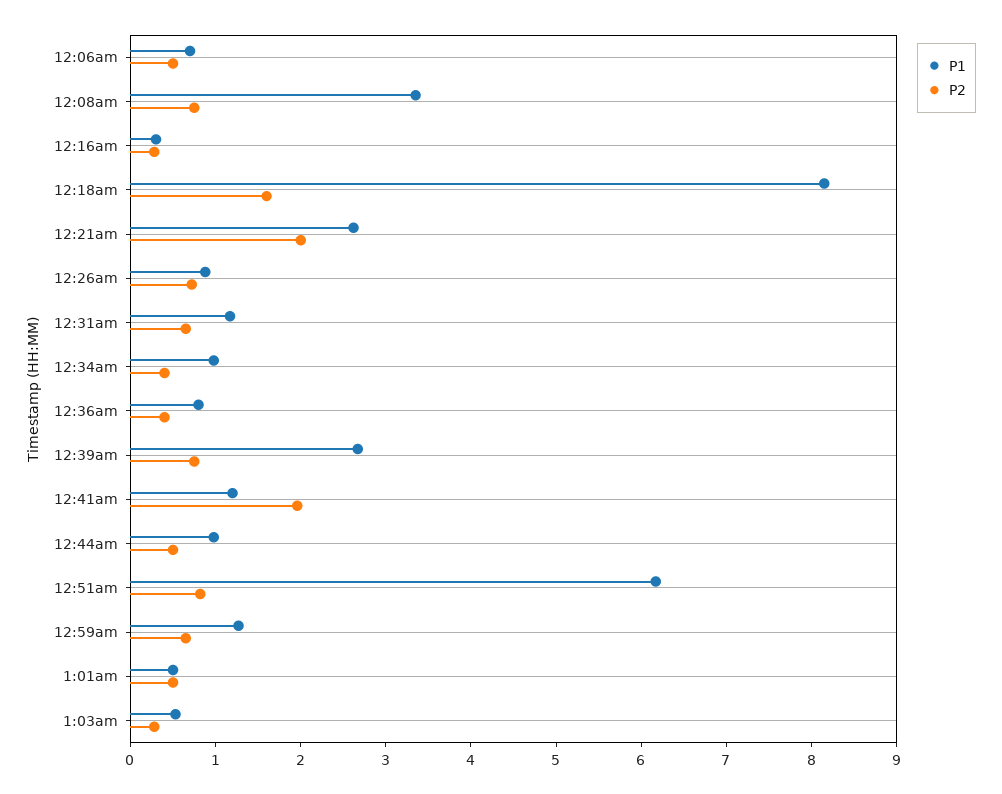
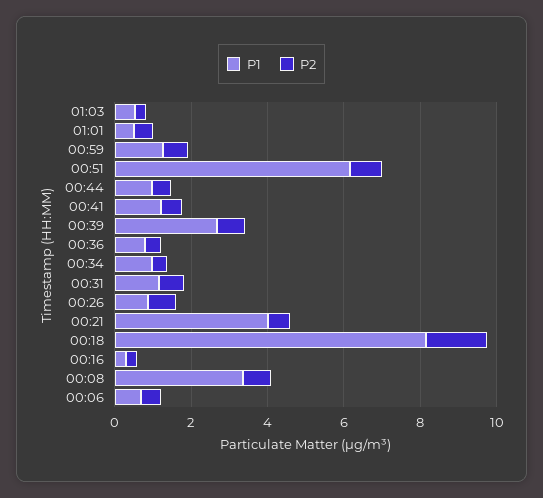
  {
    "P1": {
      "12:06am": 0.8,
      "12:08am": 3.4,
      "12:16am": 0.4,
      "12:18am": 8.2,
-     "12:21am": 2.6,
+     "12:21am": 4,
      "12:26am": 0.8,
      "12:31am": 1.2,
      "12:34am": 1,
      "12:36am": 0.8,
      "12:39am": 2.6,
      "12:41am": 1.2,
      "12:44am": 1,
      "12:51am": 6.2,
      "12:59am": 1.2,
      "1:01am": 0.6,
      "1:03am": 0.6
    },
    "P2": {
      "12:06am": 0.6,
      "12:08am": 0.8,
      "12:16am": 0.2,
      "12:18am": 1.6,
-     "12:21am": 2,
+     "12:21am": 0.5,
      "12:26am": 0.8,
      "12:31am": 0.6,
      "12:34am": 0.4,
      "12:36am": 0.4,
      "12:39am": 0.8,
-     "12:41am": 2,
+     "12:41am": 0.5,
      "12:44am": 0.6,
      "12:51am": 0.8,
      "12:59am": 0.6,
      "1:01am": 0.6,
      "1:03am": 0.2
    }
  }

